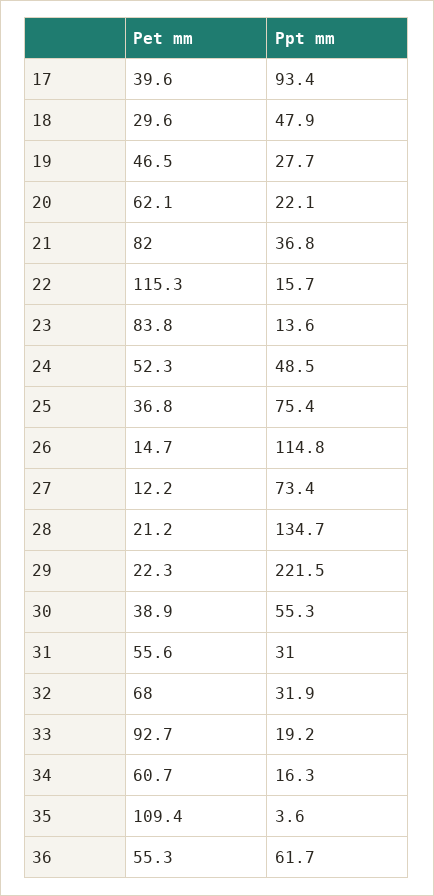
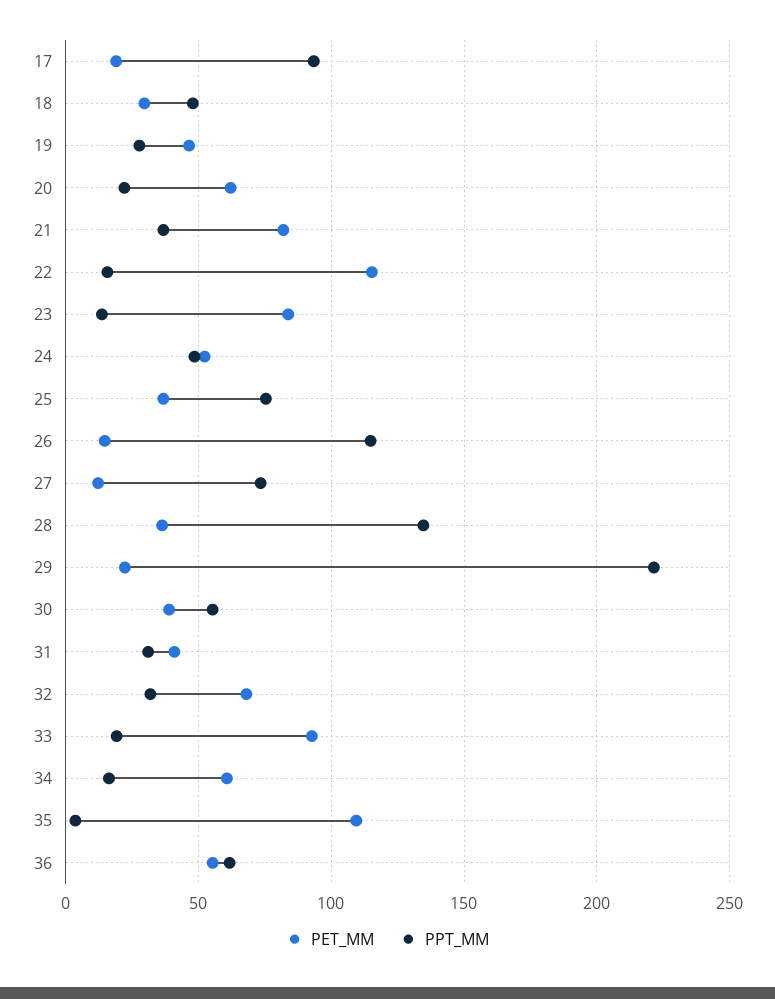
  {
    "Pet mm": {
-     "17": 39.6,
+     "17": 20,
      "18": 29.6,
      "19": 46.5,
      "20": 62.1,
      "21": 82,
      "22": 115.3,
      "23": 83.8,
      "24": 52.3,
      "25": 36.8,
      "26": 14.7,
      "27": 12.2,
-     "28": 21.2,
+     "28": 35,
      "29": 22.3,
      "30": 38.9,
-     "31": 55.6,
+     "31": 40,
      "32": 68,
      "33": 92.7,
      "34": 60.7,
      "35": 109.4,
      "36": 55.3
    },
    "Ppt mm": {
      "17": 93.4,
      "18": 47.9,
      "19": 27.7,
      "20": 22.1,
      "21": 36.8,
      "22": 15.7,
      "23": 13.6,
      "24": 48.5,
      "25": 75.4,
      "26": 114.8,
      "27": 73.4,
      "28": 134.7,
      "29": 221.5,
      "30": 55.3,
      "31": 31,
      "32": 31.9,
      "33": 19.2,
      "34": 16.3,
      "35": 3.6,
      "36": 61.7
    }
  }

